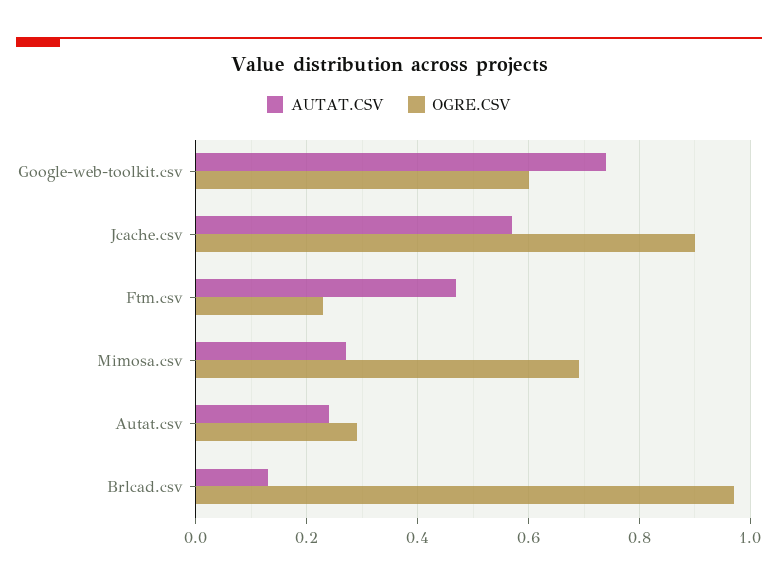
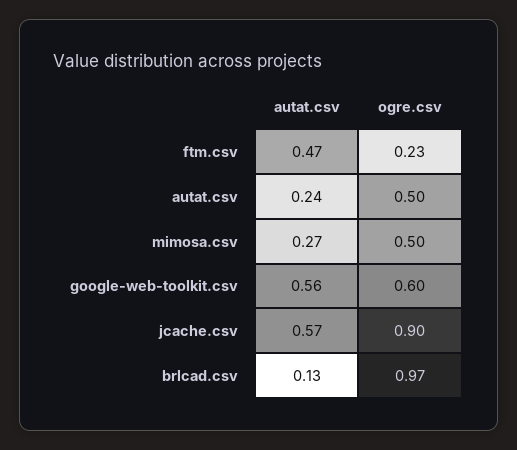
  {
    "AUTAT.CSV": {
-     "Google-web-toolkit.csv": 0.75,
+     "Google-web-toolkit.csv": 0.56,
      "Jcache.csv": 0.57,
      "Ftm.csv": 0.47,
      "Mimosa.csv": 0.27,
      "Autat.csv": 0.24,
      "Brlcad.csv": 0.13
    },
    "OGRE.CSV": {
      "Google-web-toolkit.csv": 0.6,
      "Jcache.csv": 0.9,
      "Ftm.csv": 0.23,
-     "Mimosa.csv": 0.7,
+     "Mimosa.csv": 0.5,
-     "Autat.csv": 0.3,
+     "Autat.csv": 0.5,
      "Brlcad.csv": 0.97
    }
  }

